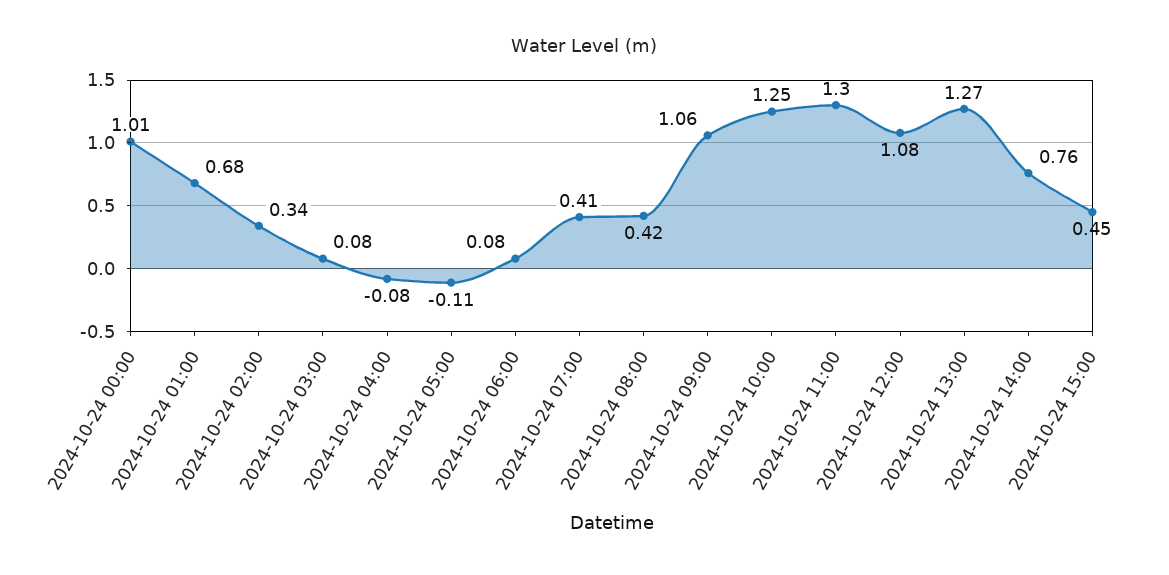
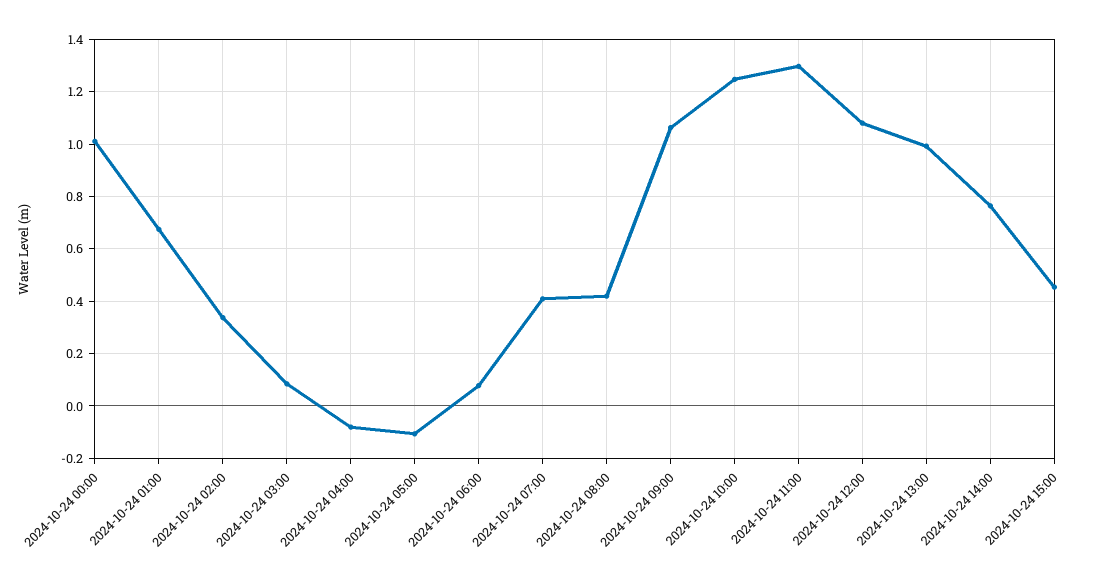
  {
    "2024-10-24 00:00": 1.01,
    "2024-10-24 01:00": 0.68,
    "2024-10-24 02:00": 0.34,
    "2024-10-24 03:00": 0.08,
    "2024-10-24 04:00": -0.08,
    "2024-10-24 05:00": -0.11,
    "2024-10-24 06:00": 0.08,
    "2024-10-24 07:00": 0.41,
    "2024-10-24 08:00": 0.42,
    "2024-10-24 09:00": 1.06,
    "2024-10-24 10:00": 1.25,
    "2024-10-24 11:00": 1.3,
    "2024-10-24 12:00": 1.08,
-   "2024-10-24 13:00": 1.27,
+   "2024-10-24 13:00": 1,
    "2024-10-24 14:00": 0.76,
    "2024-10-24 15:00": 0.45
  }

